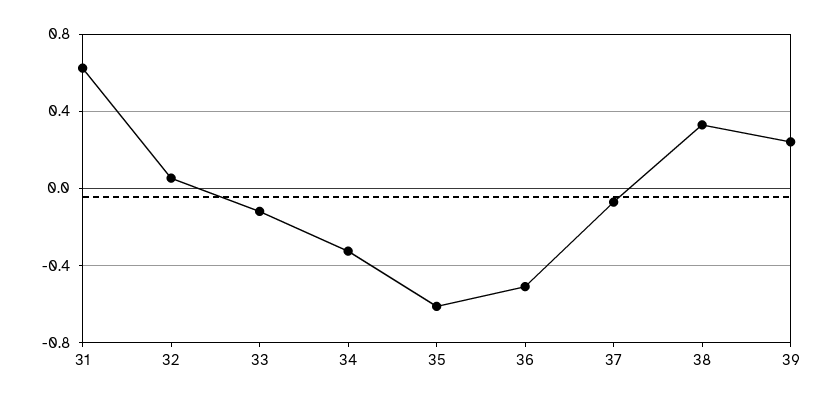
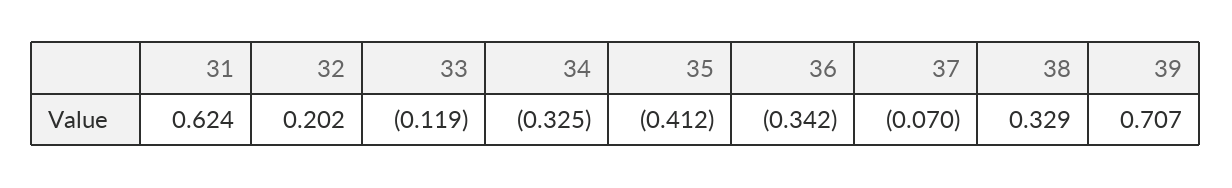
  {
    "31": 0.624,
-   "32": 0.05,
+   "32": 0.202,
    "33": -0.119,
    "34": -0.325,
-   "35": -0.6,
+   "35": -0.412,
-   "36": -0.5,
+   "36": -0.342,
    "37": -0.07,
    "38": 0.329,
-   "39": 0.25
+   "39": 0.707
  }

